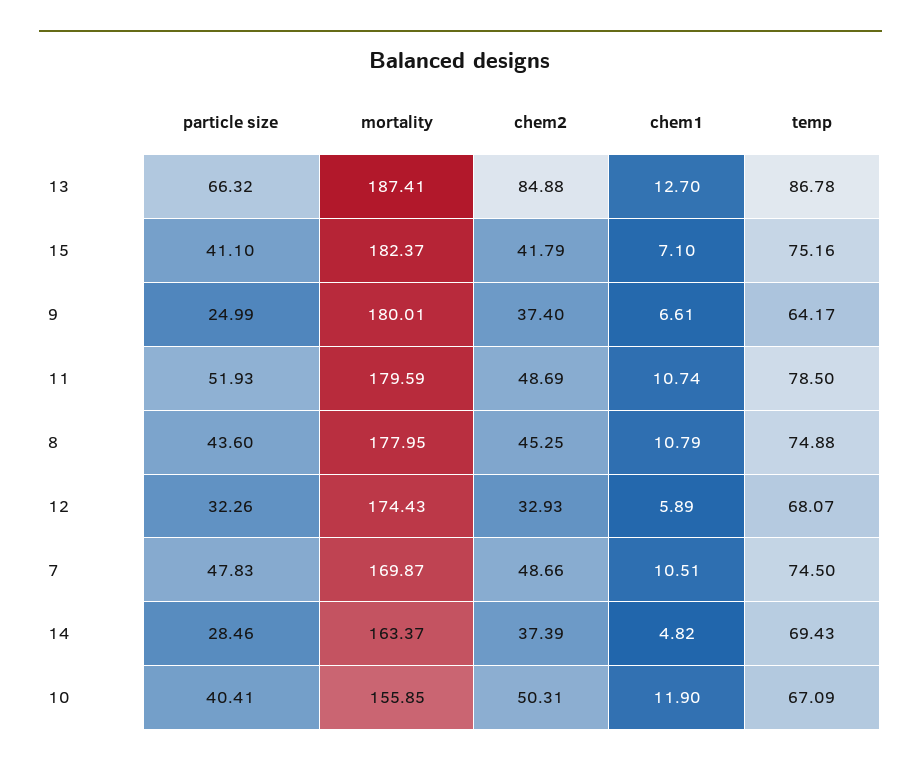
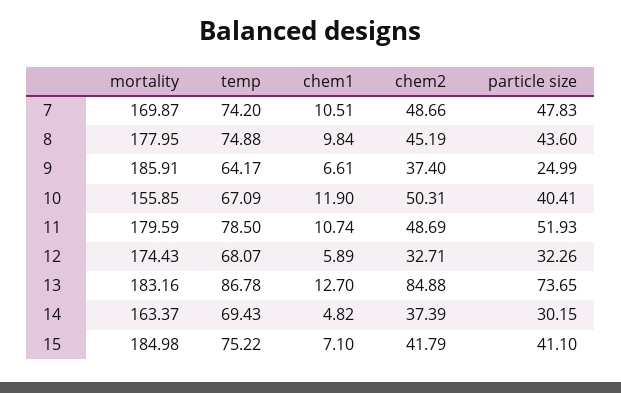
  {
    "particle size": {
-     "13": 66.32,
+     "13": 73.65,
      "15": 41.1,
      "9": 24.99,
      "11": 51.93,
      "8": 43.6,
      "12": 32.26,
      "7": 47.83,
-     "14": 28.46,
+     "14": 30.15,
      "10": 40.41
    },
    "mortality": {
-     "13": 187.41,
+     "13": 183.16,
-     "15": 182.37,
+     "15": 184.98,
-     "9": 180.01,
+     "9": 185.91,
      "11": 179.59,
      "8": 177.95,
      "12": 174.43,
      "7": 169.87,
      "14": 163.37,
      "10": 155.85
    },
    "chem2": {
      "13": 84.88,
      "15": 41.79,
      "9": 37.4,
      "11": 48.69,
-     "8": 45.25,
+     "8": 45.19,
-     "12": 32.93,
+     "12": 32.71,
      "7": 48.66,
      "14": 37.39,
      "10": 50.31
    },
    "chem1": {
      "13": 12.7,
      "15": 7.1,
      "9": 6.61,
      "11": 10.74,
-     "8": 10.79,
+     "8": 9.84,
      "12": 5.89,
      "7": 10.51,
      "14": 4.82,
      "10": 11.9
    },
    "temp": {
      "13": 86.78,
-     "15": 75.16,
+     "15": 75.22,
      "9": 64.17,
      "11": 78.5,
      "8": 74.88,
      "12": 68.07,
-     "7": 74.5,
+     "7": 74.2,
      "14": 69.43,
      "10": 67.09
    }
  }

